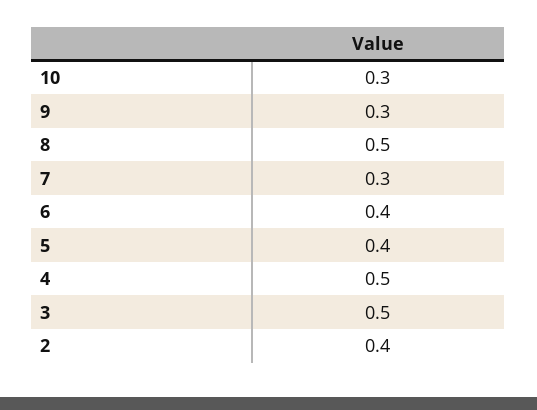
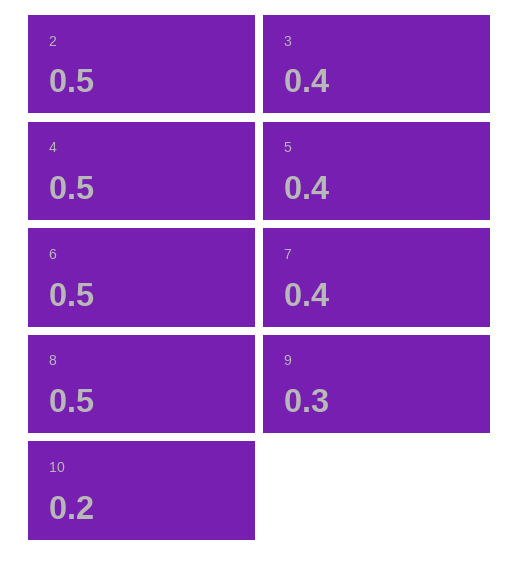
  {
-   "10": 0.3,
+   "10": 0.2,
    "9": 0.3,
    "8": 0.5,
-   "7": 0.3,
+   "7": 0.4,
-   "6": 0.4,
+   "6": 0.5,
    "5": 0.4,
    "4": 0.5,
-   "3": 0.5,
+   "3": 0.4,
-   "2": 0.4
+   "2": 0.5
  }

